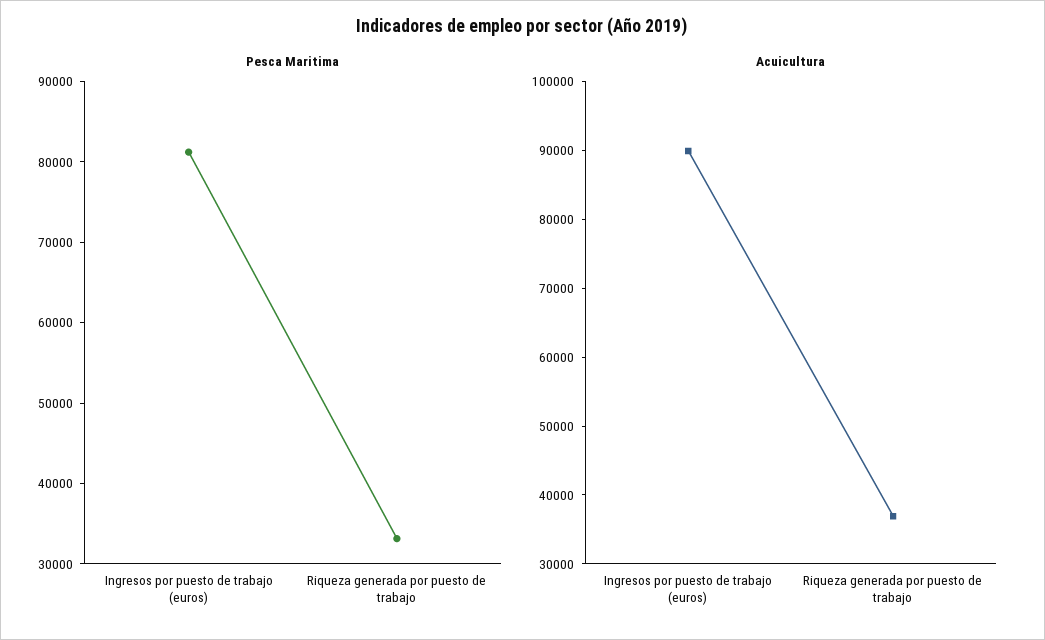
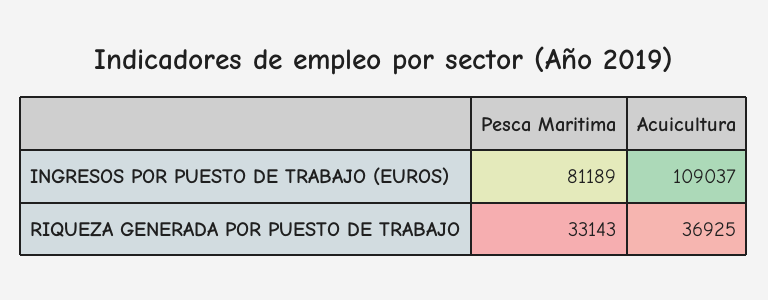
  {
    "Pesca Maritima": {
      "Ingresos por puesto de trabajo (euros)": 81189,
      "Riqueza generada por puesto de trabajo": 33143
    },
    "Acuicultura": {
-     "Ingresos por puesto de trabajo (euros)": 90000,
+     "Ingresos por puesto de trabajo (euros)": 109037,
      "Riqueza generada por puesto de trabajo": 36925
    }
  }

